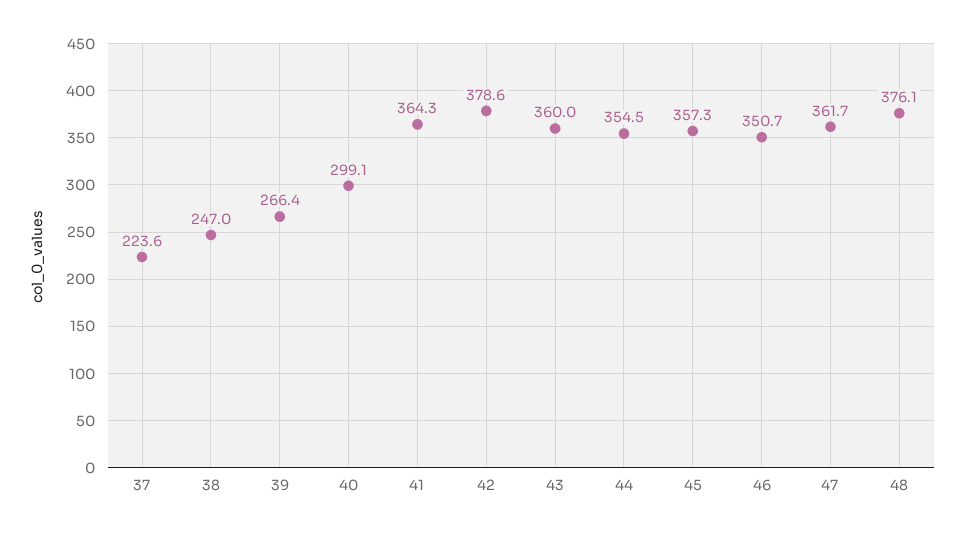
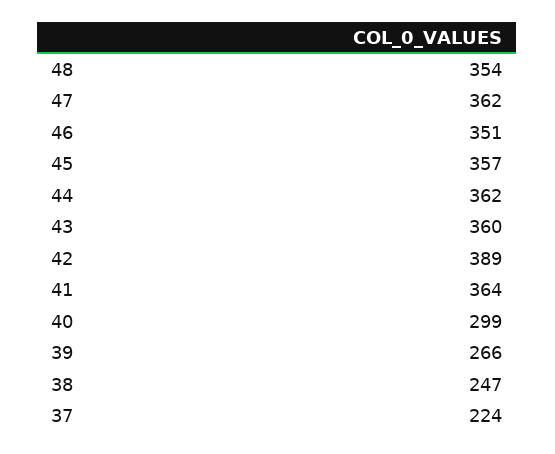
  {
    "37": 223.6,
    "38": 247,
    "39": 266.4,
    "40": 299.1,
    "41": 364.3,
-   "42": 378.6,
+   "42": 389,
    "43": 360,
-   "44": 354.5,
+   "44": 362,
    "45": 357.3,
    "46": 350.7,
    "47": 361.7,
-   "48": 376.1
+   "48": 354
  }

